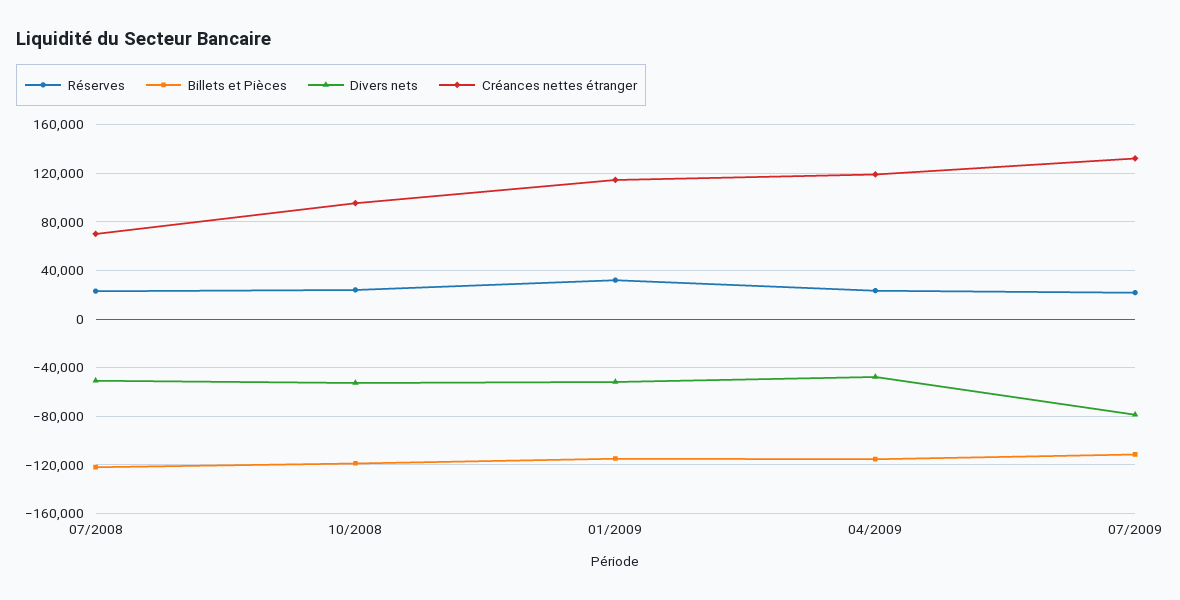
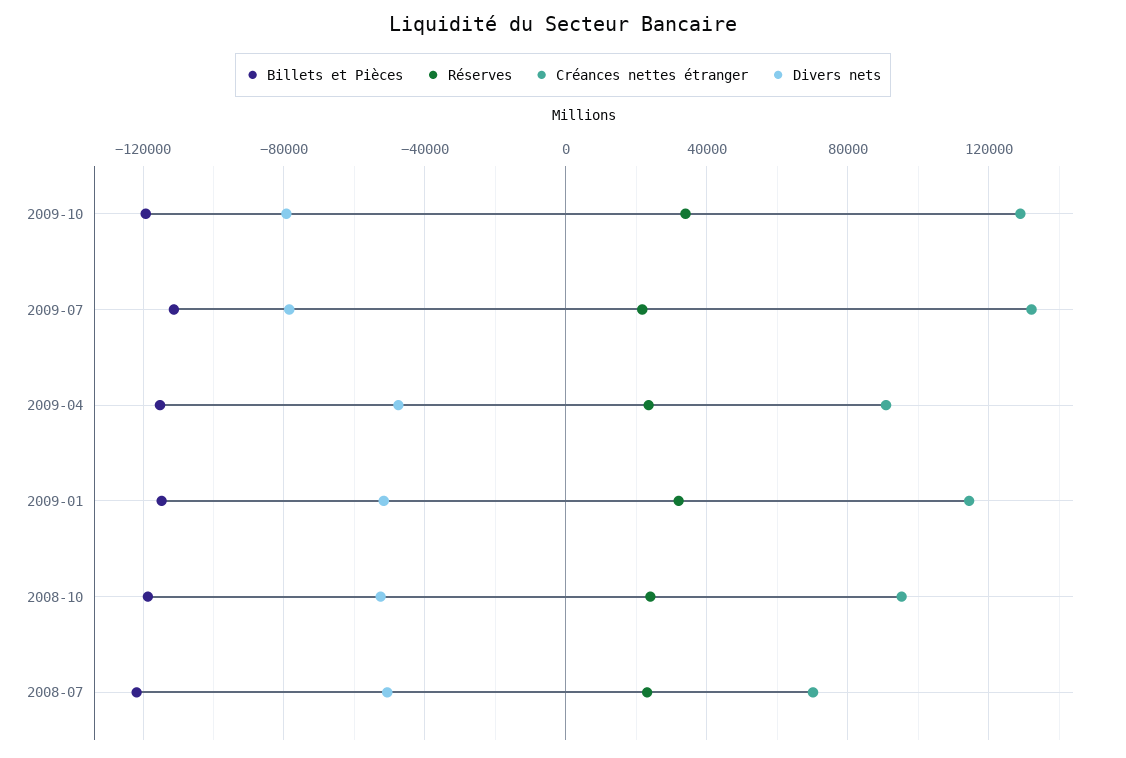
  {
    "Réserves": {
      "07/2008": 25000,
      "10/2008": 25000,
      "01/2009": 30000,
      "04/2009": 25000,
-     "07/2009": 20000
+     "07/2009": 20000,
+     "2009-10": 35000
    },
    "Billets et Pièces": {
      "07/2008": -120000,
      "10/2008": -120000,
      "01/2009": -115000,
      "04/2009": -115000,
-     "07/2009": -110000
+     "07/2009": -110000,
+     "2009-10": -120000
    },
    "Divers nets": {
      "07/2008": -50000,
      "10/2008": -55000,
      "01/2009": -50000,
      "04/2009": -50000,
-     "07/2009": -80000
+     "07/2009": -80000,
+     "2009-10": -80000
    },
    "Créances nettes étranger": {
      "07/2008": 70000,
      "10/2008": 95000,
      "01/2009": 115000,
-     "04/2009": 120000,
+     "04/2009": 90000,
-     "07/2009": 130000
+     "07/2009": 130000,
+     "2009-10": 130000
    }
  }

